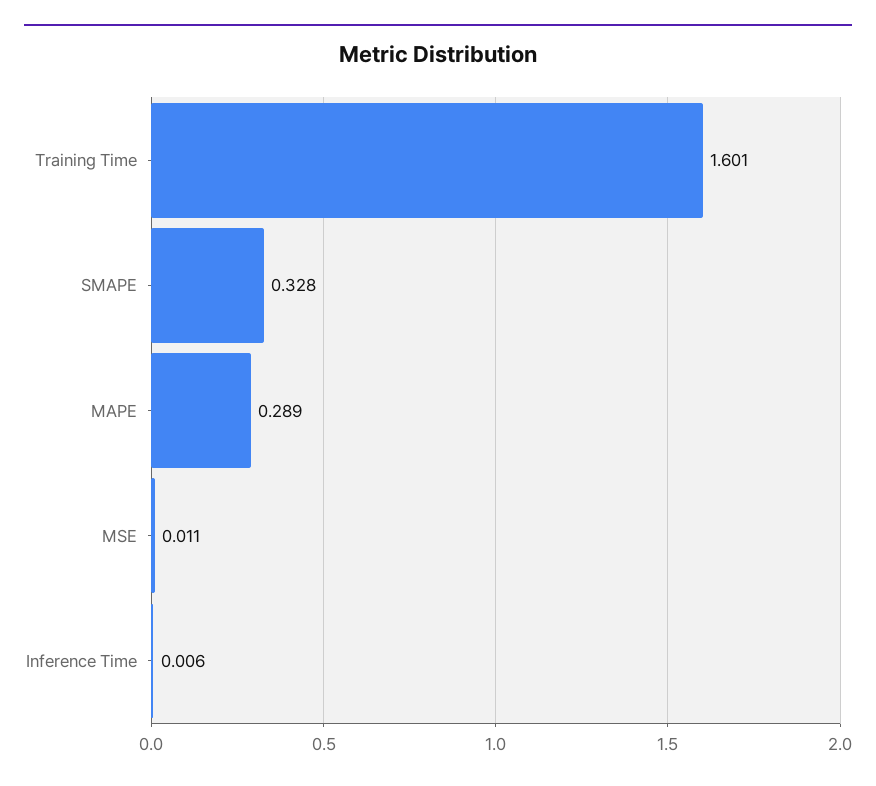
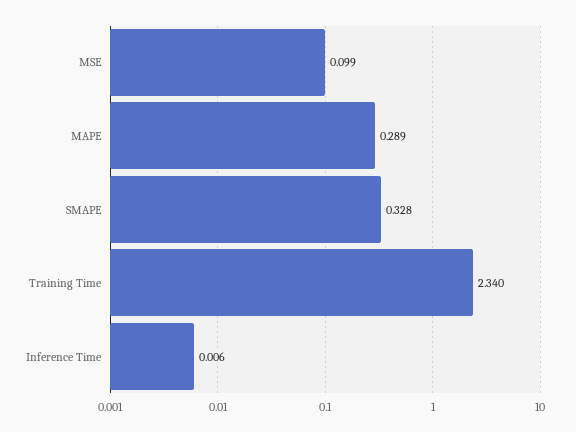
  {
-   "Training Time": 1.601,
+   "Training Time": 2.34,
    "SMAPE": 0.328,
    "MAPE": 0.289,
-   "MSE": 0.011,
+   "MSE": 0.099,
    "Inference Time": 0.006
  }

